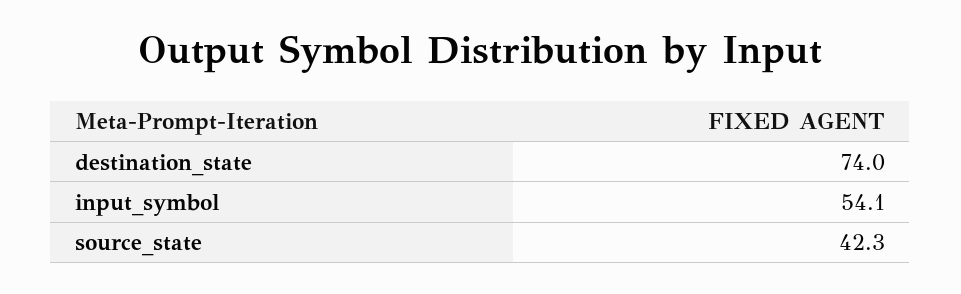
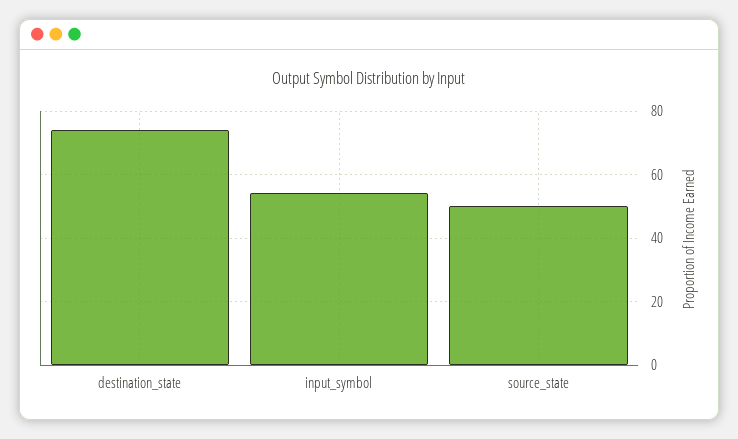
  {
    "destination_state": 74,
    "input_symbol": 54.1,
-   "source_state": 42.3
+   "source_state": 50
  }

